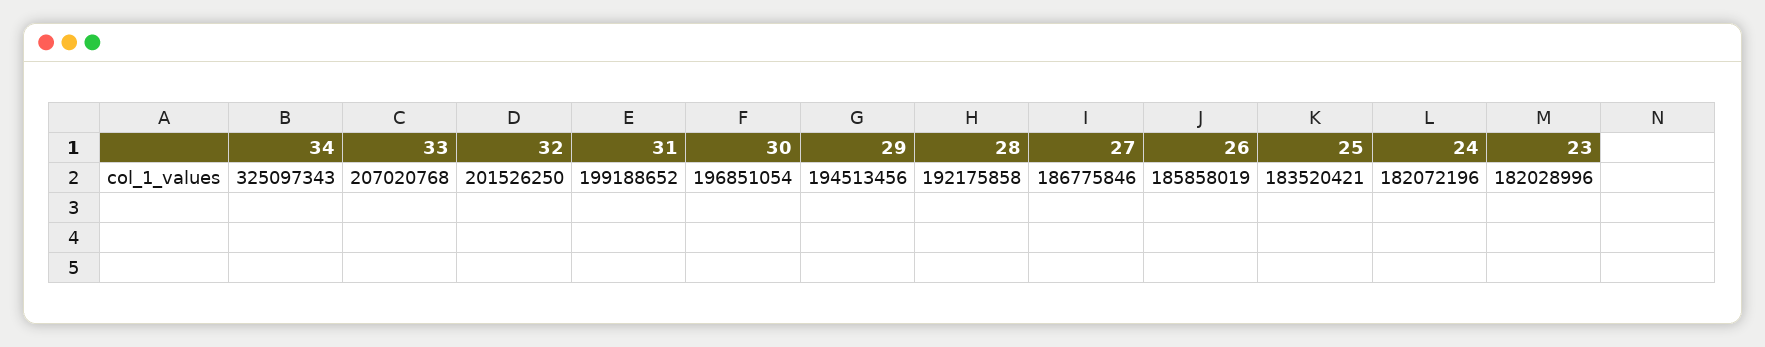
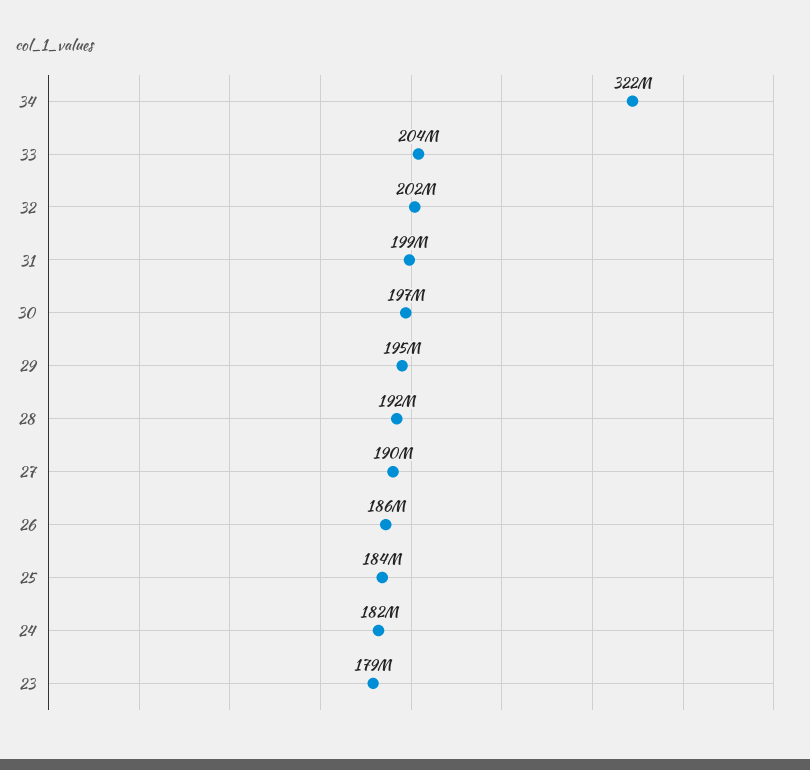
  {
-   "34": 325097343,
+   "34": 322000000,
-   "33": 207020768,
+   "33": 204000000,
    "32": 201526250,
    "31": 199188652,
    "30": 196851054,
    "29": 194513456,
    "28": 192175858,
-   "27": 186775846,
+   "27": 190000000,
    "26": 185858019,
    "25": 183520421,
    "24": 182072196,
-   "23": 182028996
+   "23": 179000000
  }

